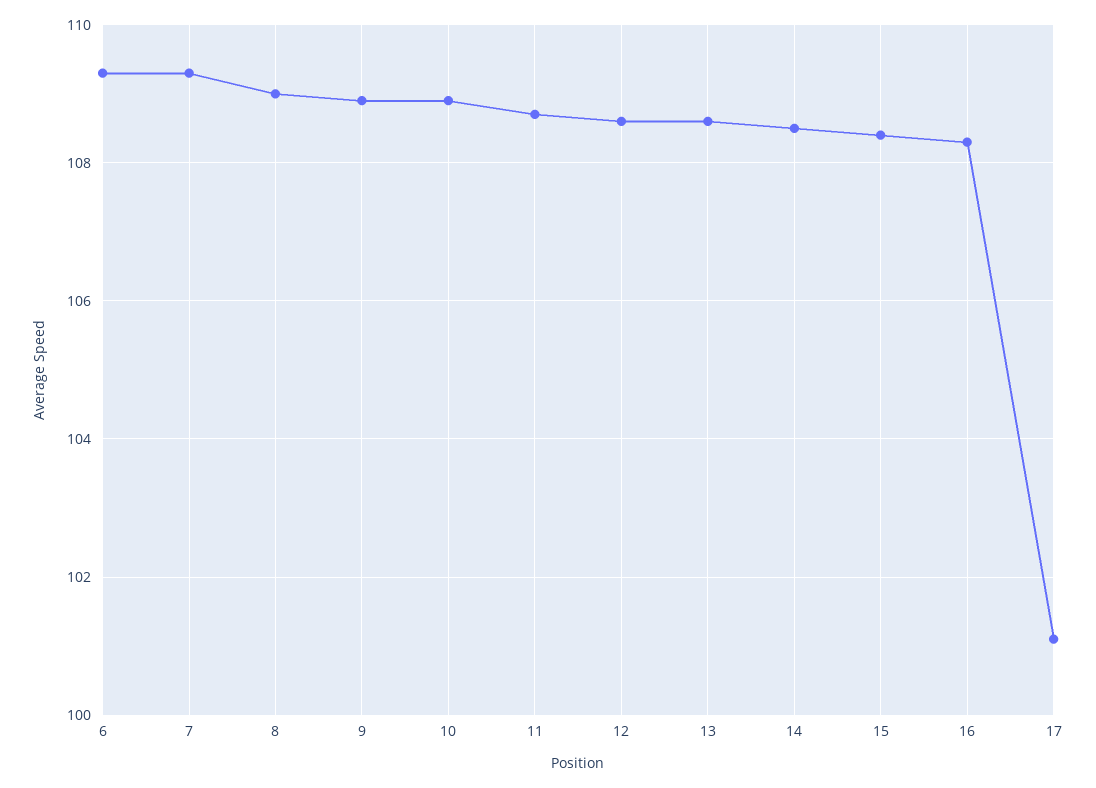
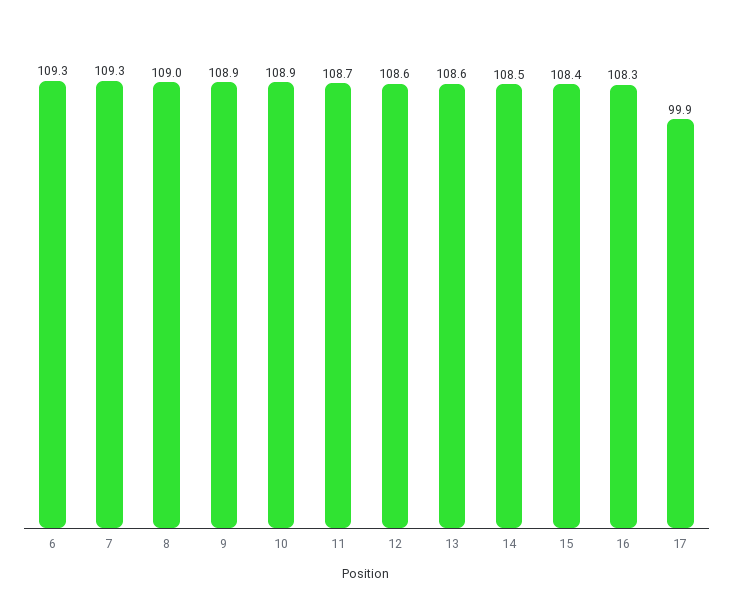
  {
    "6": 109.3,
    "7": 109.3,
    "8": 109,
    "9": 108.9,
    "10": 108.9,
    "11": 108.7,
    "12": 108.6,
    "13": 108.6,
    "14": 108.5,
    "15": 108.4,
    "16": 108.3,
-   "17": 101
+   "17": 99.9
  }

